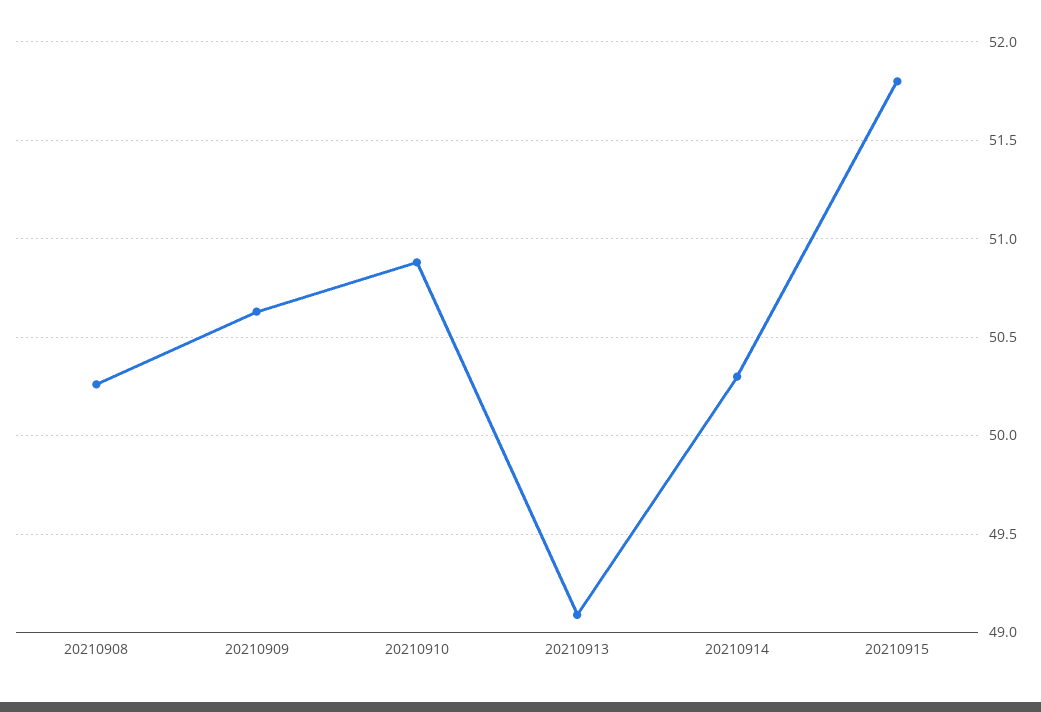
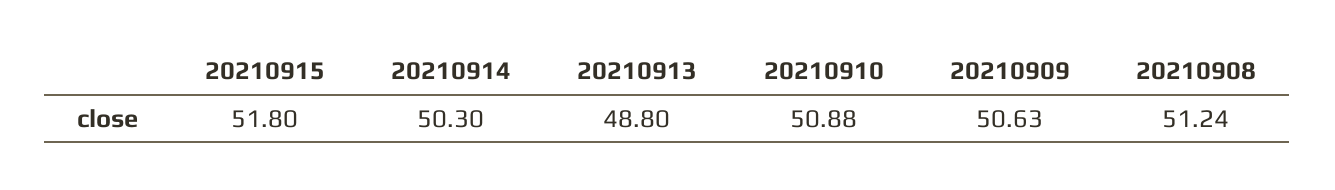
  {
-   "20210908": 50.25,
+   "20210908": 51.24,
    "20210909": 50.63,
    "20210910": 50.88,
-   "20210913": 49.1,
+   "20210913": 48.8,
    "20210914": 50.3,
    "20210915": 51.8
  }

